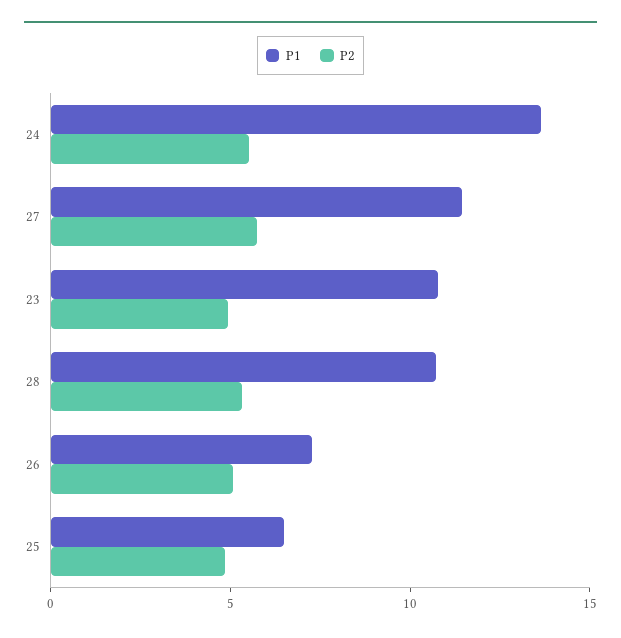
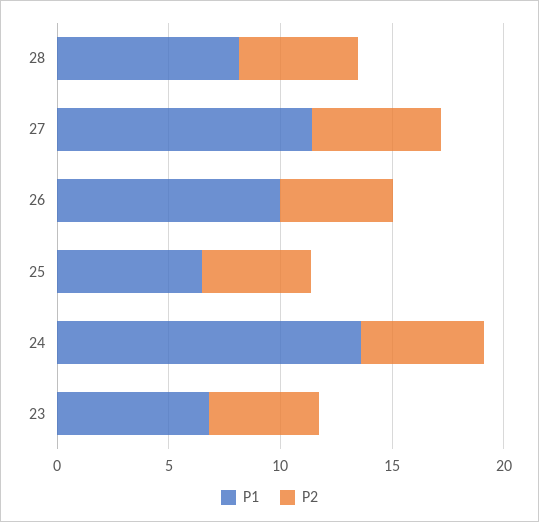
  {
    "P1": {
      "24": 14,
      "27": 11,
-     "23": 11,
+     "23": 7,
-     "28": 11,
+     "28": 8,
-     "26": 7,
+     "26": 10,
      "25": 7
    },
    "P2": {
      "24": 6,
      "27": 6,
      "23": 5,
      "28": 5,
      "26": 5,
      "25": 5
    }
  }

